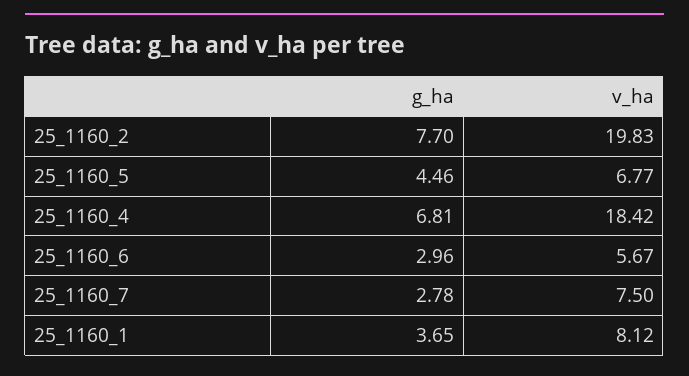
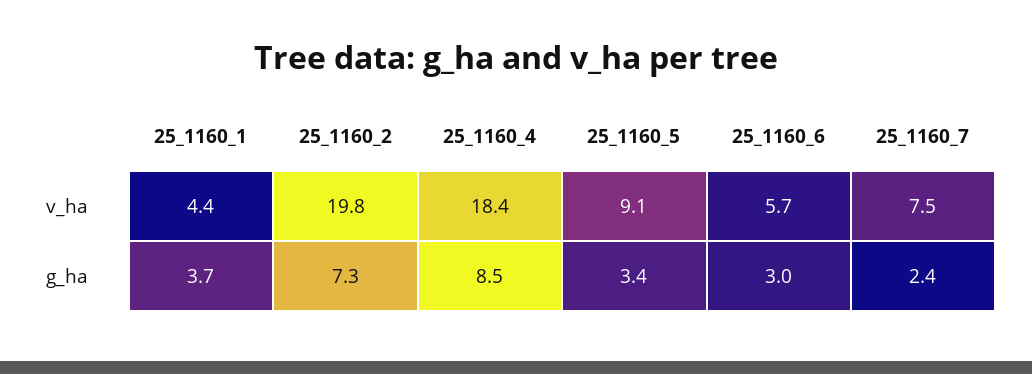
  {
    "g_ha": {
-     "25_1160_2": 7.7,
+     "25_1160_2": 7.3,
-     "25_1160_5": 4.46,
+     "25_1160_5": 3.4,
-     "25_1160_4": 6.81,
+     "25_1160_4": 8.5,
      "25_1160_6": 2.96,
-     "25_1160_7": 2.78,
+     "25_1160_7": 2.4,
      "25_1160_1": 3.65
    },
    "v_ha": {
      "25_1160_2": 19.83,
-     "25_1160_5": 6.77,
+     "25_1160_5": 9.1,
      "25_1160_4": 18.42,
      "25_1160_6": 5.67,
      "25_1160_7": 7.5,
-     "25_1160_1": 8.12
+     "25_1160_1": 4.4
    }
  }

